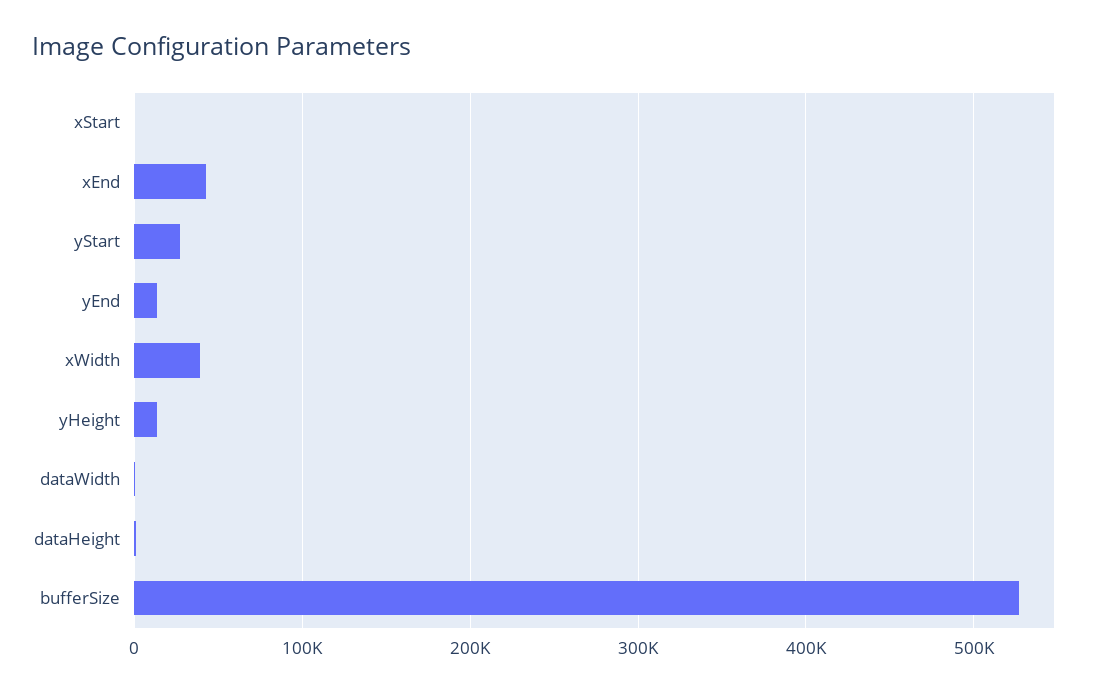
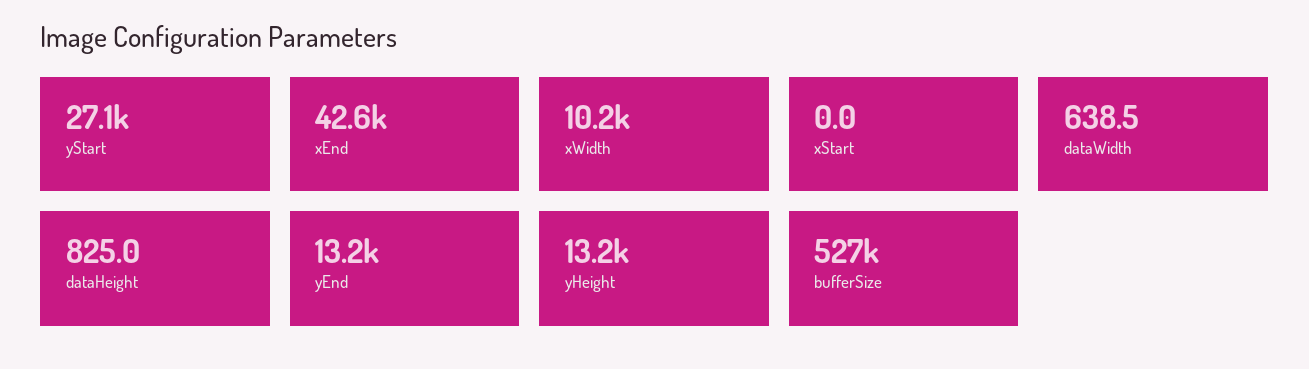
  {
    "xStart": 0,
    "xEnd": 42600,
    "yStart": 27100,
    "yEnd": 13200,
-   "xWidth": 40000,
+   "xWidth": 10200,
    "yHeight": 13200,
    "dataWidth": 638.5,
    "dataHeight": 825,
    "bufferSize": 527000
  }

